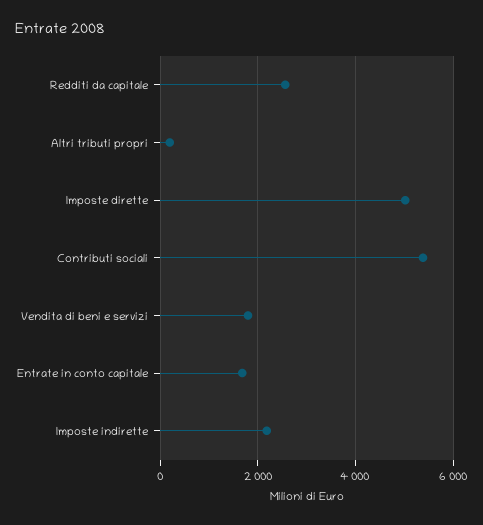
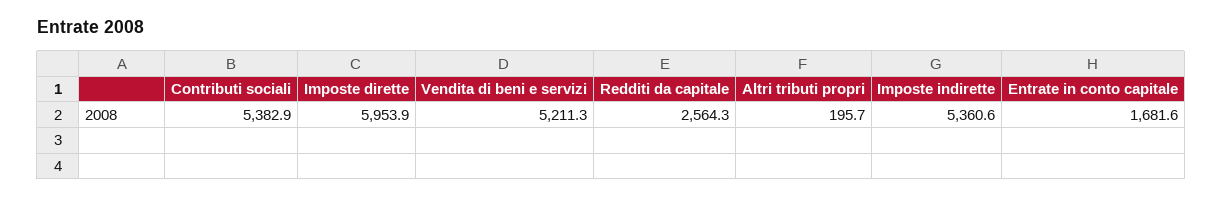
  {
    "Redditi da capitale": 2564.3,
    "Altri tributi propri": 195.7,
-   "Imposte dirette": 5000,
+   "Imposte dirette": 5953.9,
    "Contributi sociali": 5382.9,
-   "Vendita di beni e servizi": 1800,
+   "Vendita di beni e servizi": 5211.3,
    "Entrate in conto capitale": 1681.6,
-   "Imposte indirette": 2200
+   "Imposte indirette": 5360.6
  }

